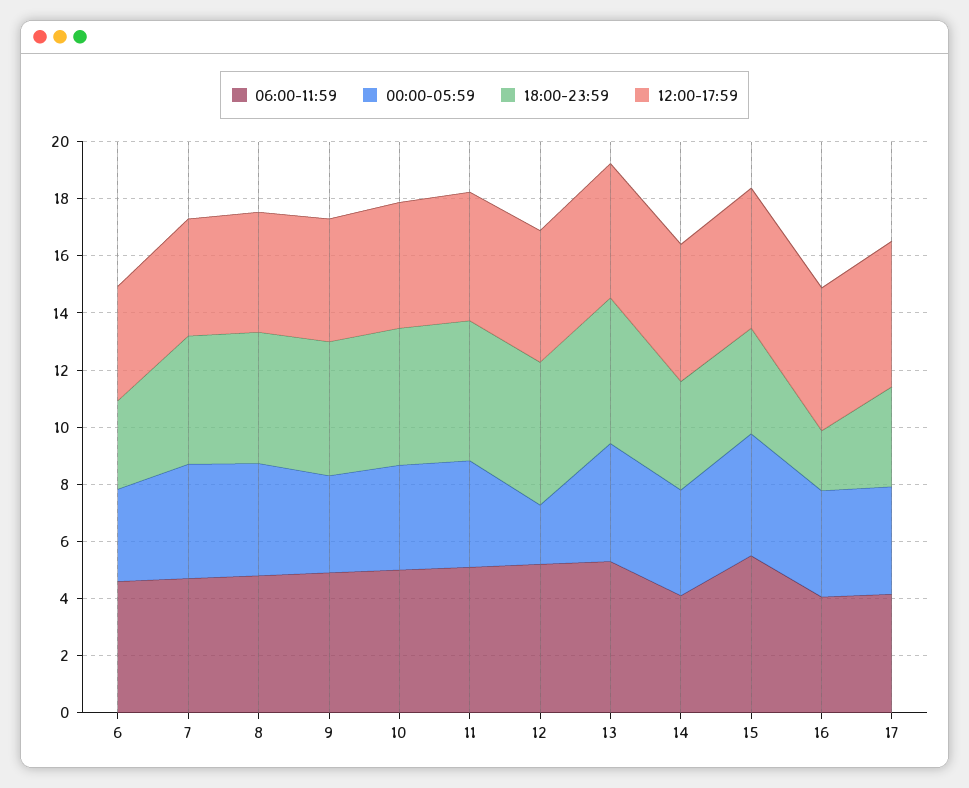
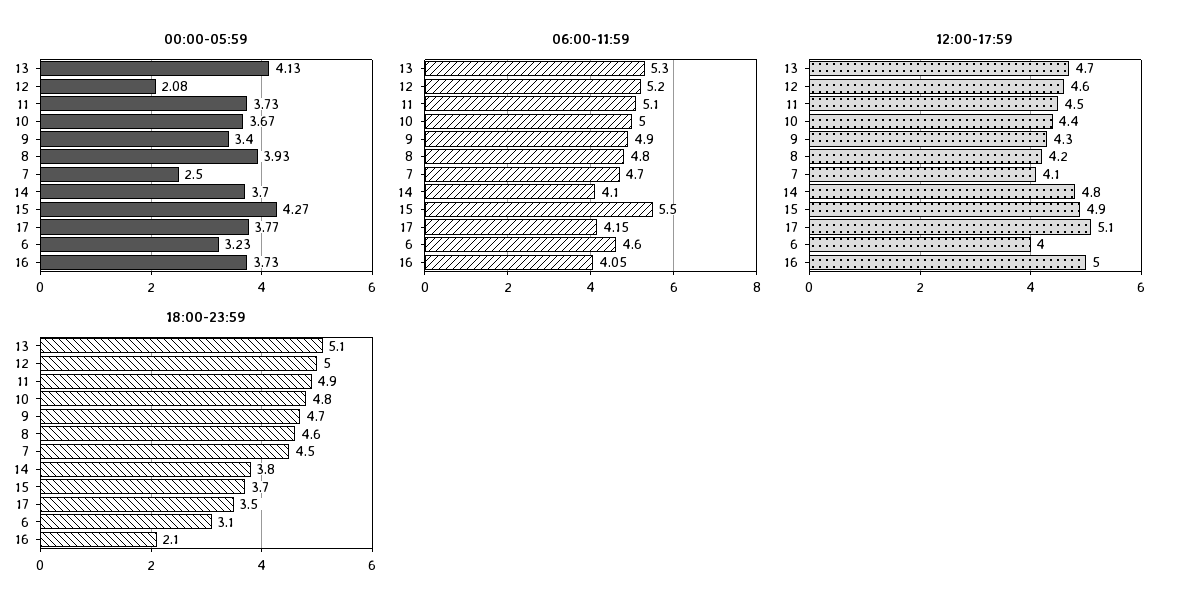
  {
    "06:00-11:59": {
      "6": 4.6,
      "7": 4.7,
      "8": 4.8,
      "9": 4.9,
      "10": 5,
      "11": 5.1,
      "12": 5.2,
      "13": 5.3,
      "14": 4.1,
      "15": 5.5,
      "16": 4.05,
      "17": 4.15
    },
    "00:00-05:59": {
      "6": 3.23,
-     "7": 4,
+     "7": 2.5,
      "8": 3.93,
      "9": 3.4,
      "10": 3.67,
      "11": 3.73,
      "12": 2.08,
      "13": 4.13,
      "14": 3.7,
      "15": 4.27,
      "16": 3.73,
      "17": 3.77
    },
    "18:00-23:59": {
      "6": 3.1,
      "7": 4.5,
      "8": 4.6,
      "9": 4.7,
      "10": 4.8,
      "11": 4.9,
      "12": 5,
      "13": 5.1,
      "14": 3.8,
      "15": 3.7,
      "16": 2.1,
      "17": 3.5
    },
    "12:00-17:59": {
      "6": 4,
      "7": 4.1,
      "8": 4.2,
      "9": 4.3,
      "10": 4.4,
      "11": 4.5,
      "12": 4.6,
      "13": 4.7,
      "14": 4.8,
      "15": 4.9,
      "16": 5,
      "17": 5.1
    }
  }

